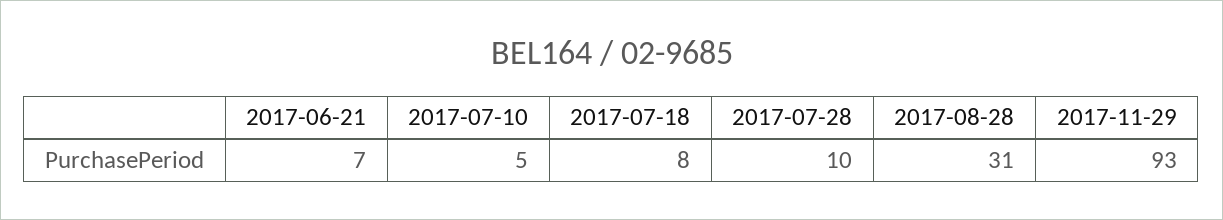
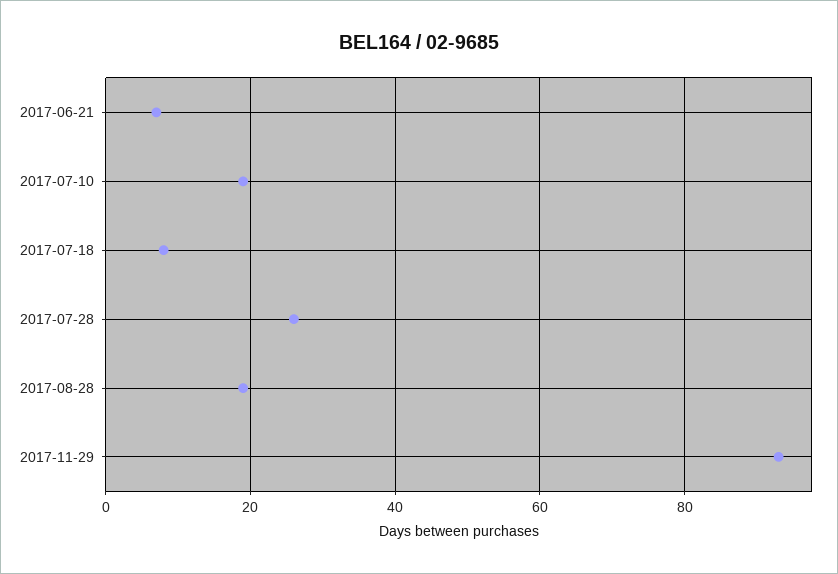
  {
    "2017-06-21": 7,
-   "2017-07-10": 5,
+   "2017-07-10": 20,
    "2017-07-18": 8,
-   "2017-07-28": 10,
+   "2017-07-28": 25,
-   "2017-08-28": 31,
+   "2017-08-28": 20,
    "2017-11-29": 93
  }

